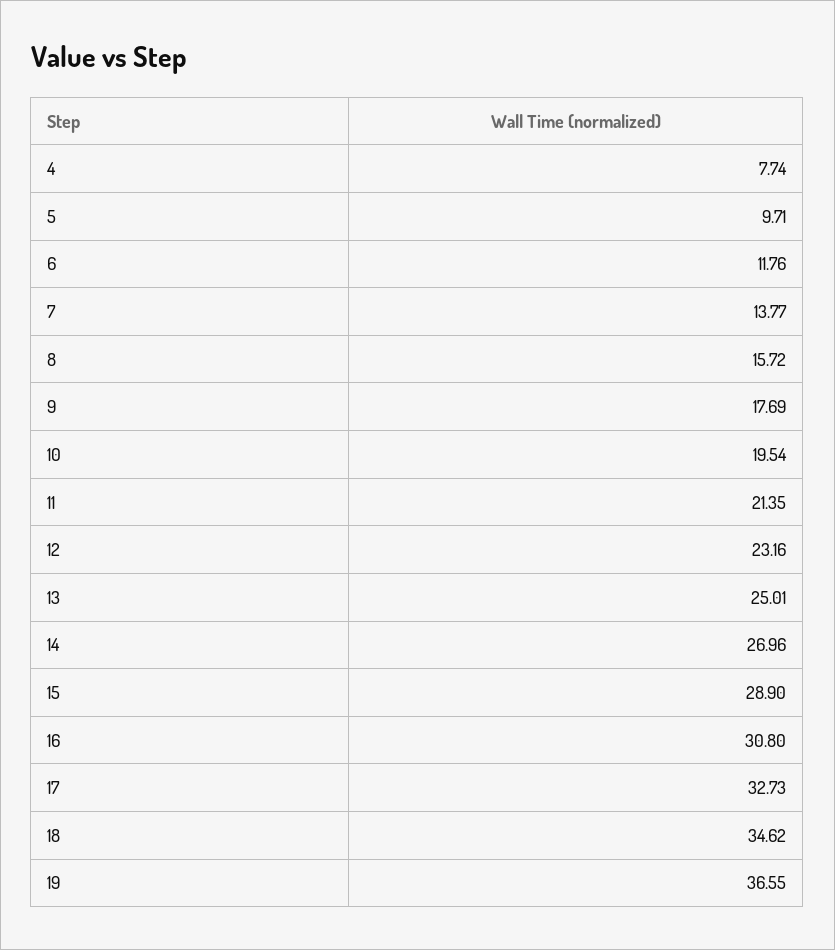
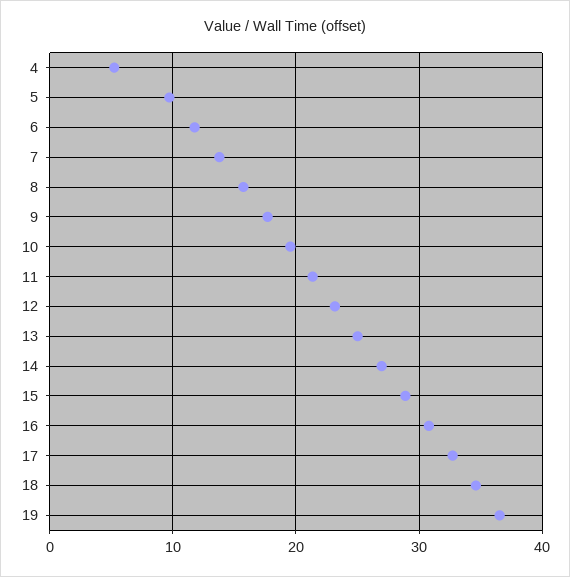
  {
-   "4": 7.74,
+   "4": 5,
    "5": 9.71,
    "6": 11.76,
    "7": 13.77,
    "8": 15.72,
    "9": 17.69,
    "10": 19.54,
    "11": 21.35,
    "12": 23.16,
    "13": 25.01,
    "14": 26.96,
    "15": 28.9,
    "16": 30.8,
    "17": 32.73,
    "18": 34.62,
    "19": 36.55
  }

